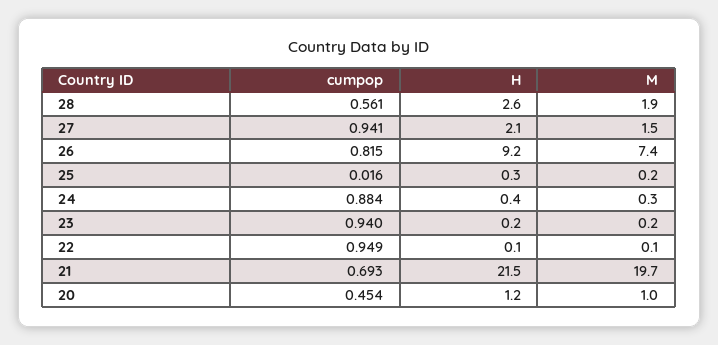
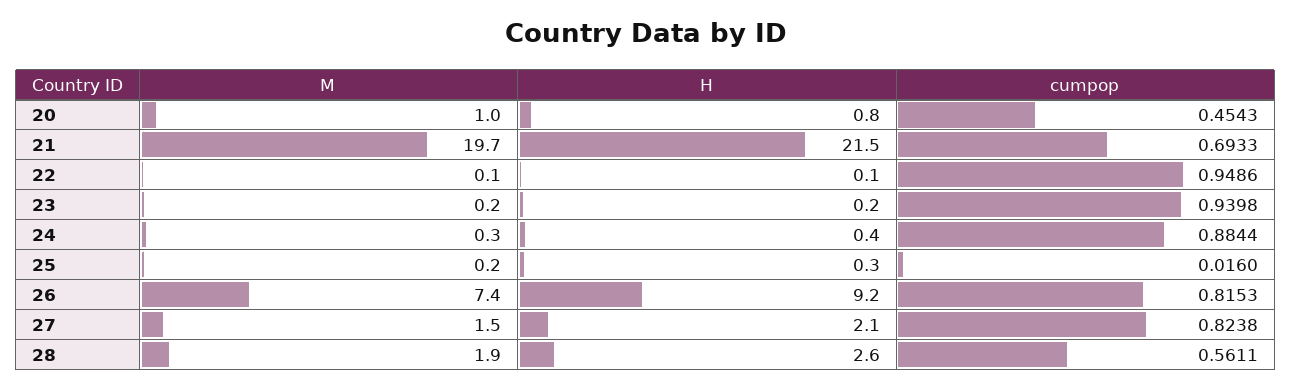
  {
    "cumpop": {
      "28": 0.5611,
-     "27": 0.941,
+     "27": 0.8238,
      "26": 0.8153,
      "25": 0.016,
      "24": 0.8844,
      "23": 0.9398,
      "22": 0.9486,
      "21": 0.6933,
      "20": 0.4543
    },
    "H": {
      "28": 2.6,
      "27": 2.1,
      "26": 9.2,
      "25": 0.3,
      "24": 0.4,
      "23": 0.2,
      "22": 0.1,
      "21": 21.5,
-     "20": 1.2
+     "20": 0.8
    },
    "M": {
      "28": 1.9,
      "27": 1.5,
      "26": 7.4,
      "25": 0.2,
      "24": 0.3,
      "23": 0.2,
      "22": 0.1,
      "21": 19.7,
      "20": 1
    }
  }

